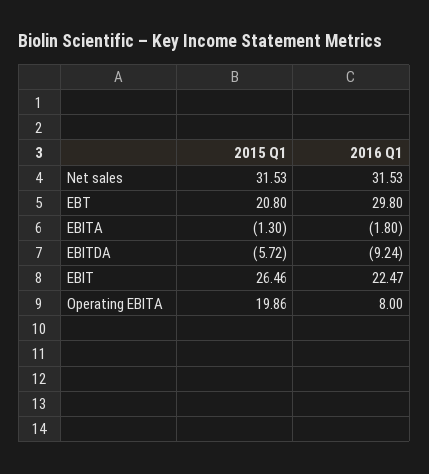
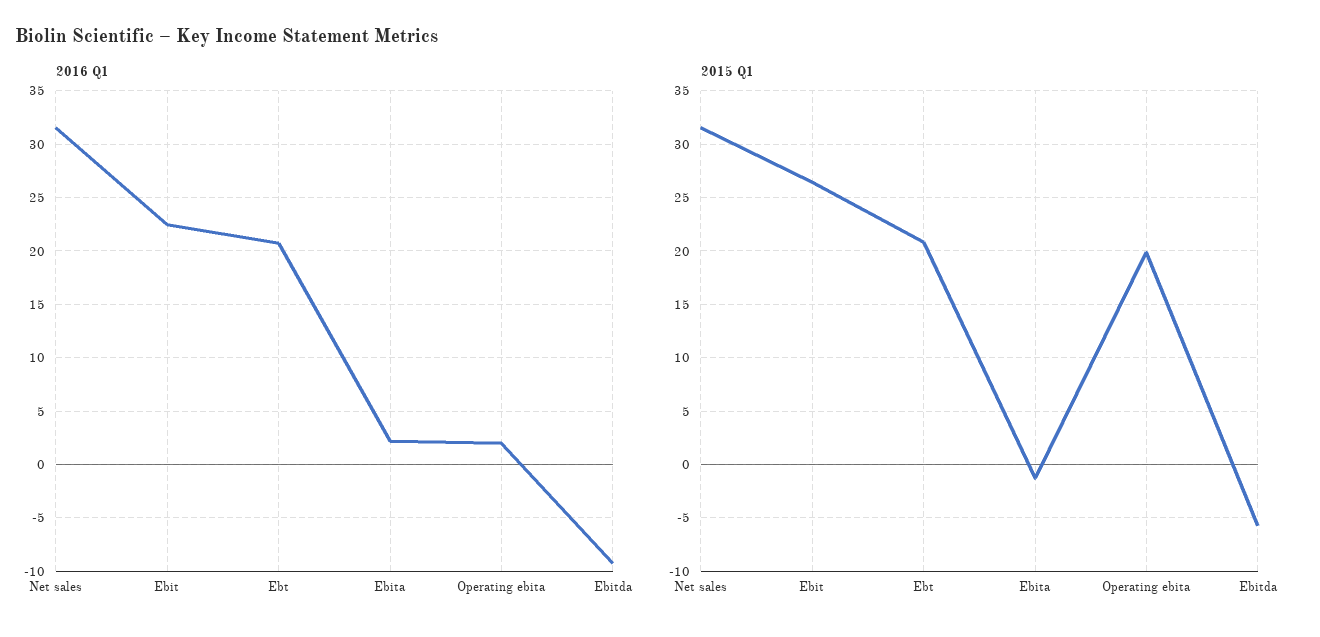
  {
    "2015 Q1": {
      "Net sales": 31.53,
      "EBT": 20.8,
      "EBITA": -1.3,
      "EBITDA": -5.72,
      "EBIT": 26.46,
      "Operating EBITA": 19.86
    },
    "2016 Q1": {
      "Net sales": 31.53,
-     "EBT": 29.8,
+     "EBT": 21,
-     "EBITA": -1.8,
+     "EBITA": 2,
      "EBITDA": -9.24,
      "EBIT": 22.47,
-     "Operating EBITA": 8
+     "Operating EBITA": 2
    }
  }

